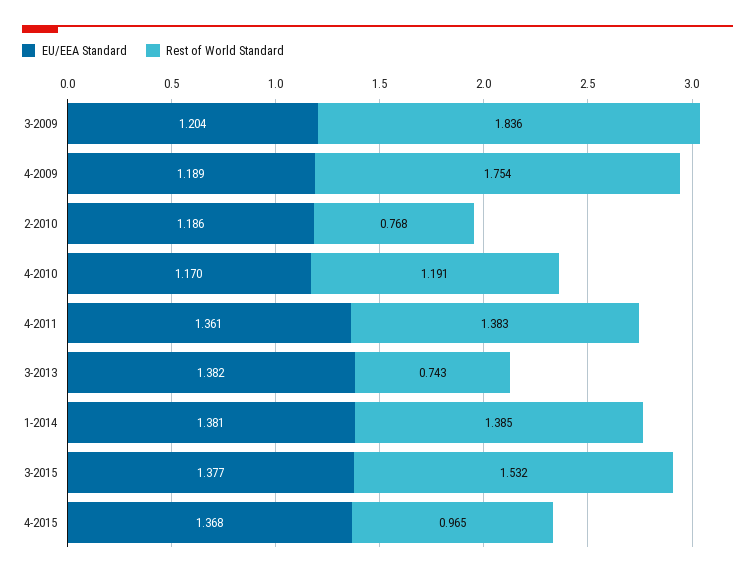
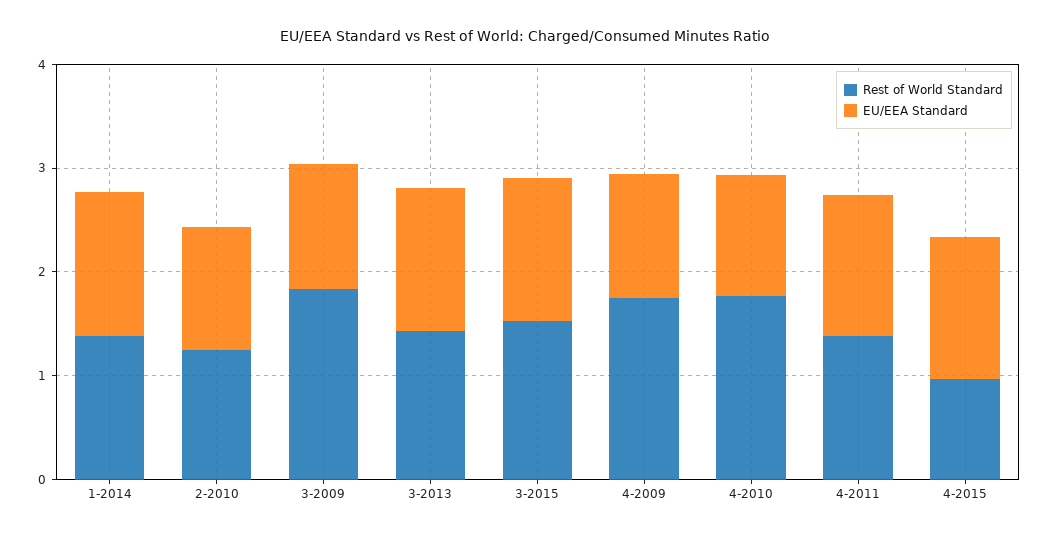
  {
    "EU/EEA Standard": {
      "3-2009": 1.204,
      "4-2009": 1.189,
      "2-2010": 1.186,
      "4-2010": 1.17,
      "4-2011": 1.361,
      "3-2013": 1.382,
      "1-2014": 1.381,
      "3-2015": 1.377,
      "4-2015": 1.368
    },
    "Rest of World Standard": {
      "3-2009": 1.836,
      "4-2009": 1.754,
-     "2-2010": 0.768,
+     "2-2010": 1.2,
-     "4-2010": 1.191,
+     "4-2010": 1.8,
      "4-2011": 1.383,
-     "3-2013": 0.743,
+     "3-2013": 1.4,
      "1-2014": 1.385,
      "3-2015": 1.532,
      "4-2015": 0.965
    }
  }

